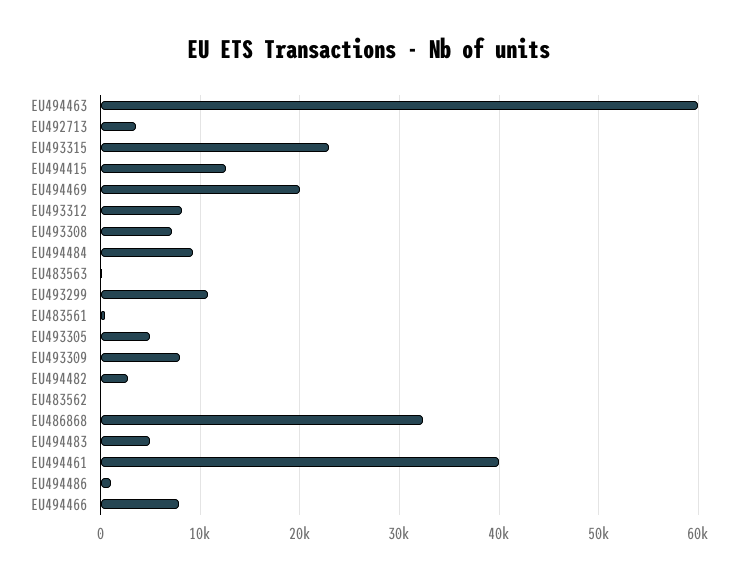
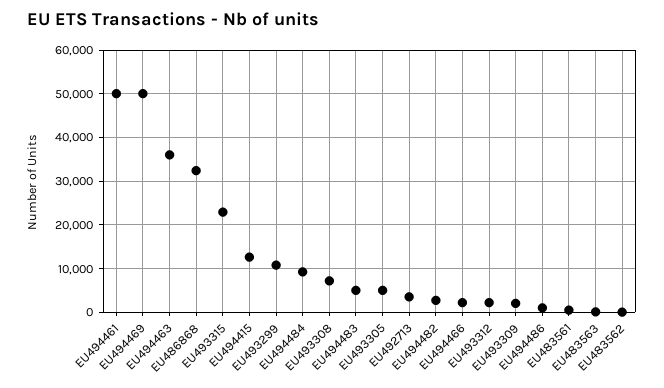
  {
-   "EU494463": 60000,
+   "EU494463": 36000,
    "EU492713": 4000,
    "EU493315": 23000,
    "EU494415": 13000,
-   "EU494469": 20000,
+   "EU494469": 50000,
-   "EU493312": 8000,
+   "EU493312": 2000,
    "EU493308": 7000,
    "EU494484": 9000,
    "EU483563": 0,
    "EU493299": 11000,
    "EU483561": 0,
    "EU493305": 5000,
-   "EU493309": 8000,
+   "EU493309": 2000,
    "EU494482": 3000,
    "EU483562": 0,
    "EU486868": 32000,
    "EU494483": 5000,
-   "EU494461": 40000,
+   "EU494461": 50000,
    "EU494486": 1000,
-   "EU494466": 8000
+   "EU494466": 2000
  }

